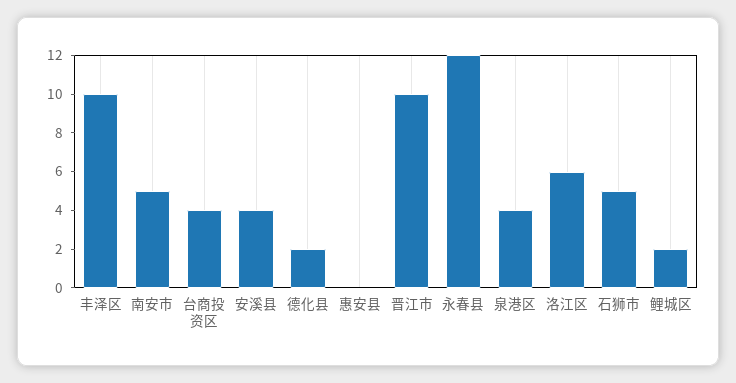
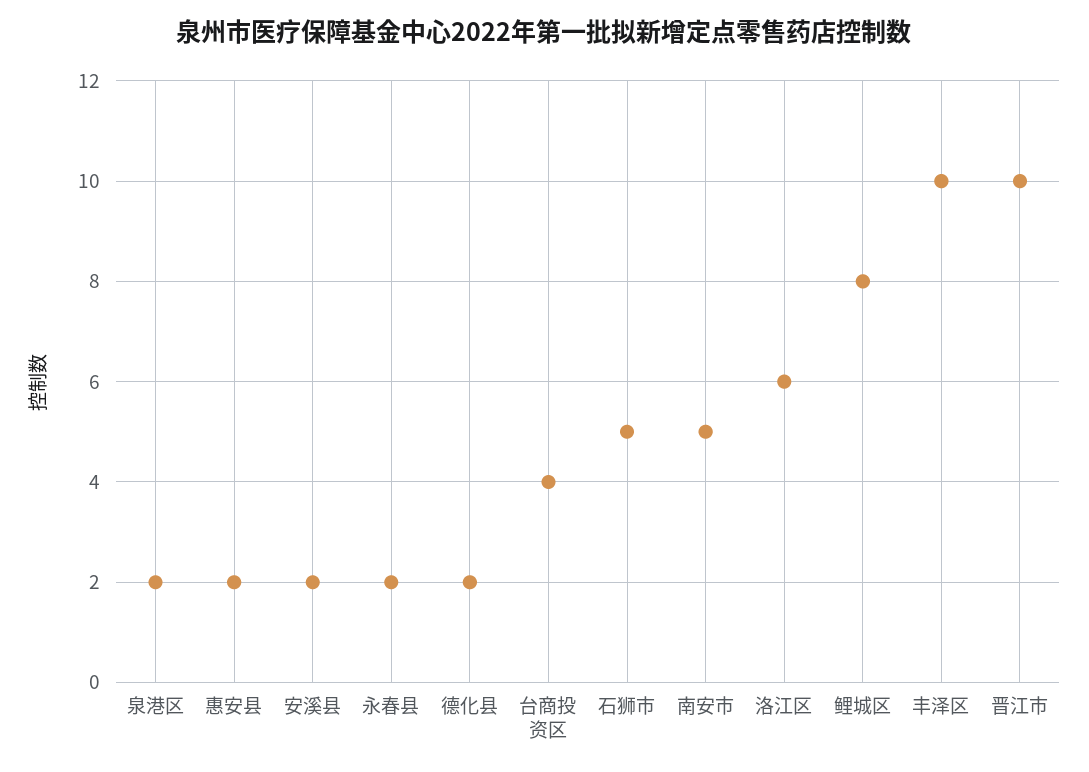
  {
    "丰泽区": 10,
    "南安市": 5,
    "台商投资区": 4,
-   "安溪县": 4,
+   "安溪县": 2,
    "德化县": 2,
-   "惠安县": 0,
+   "惠安县": 2,
    "晋江市": 10,
-   "永春县": 12,
+   "永春县": 2,
-   "泉港区": 4,
+   "泉港区": 2,
    "洛江区": 6,
    "石狮市": 5,
-   "鲤城区": 2
+   "鲤城区": 8
  }

